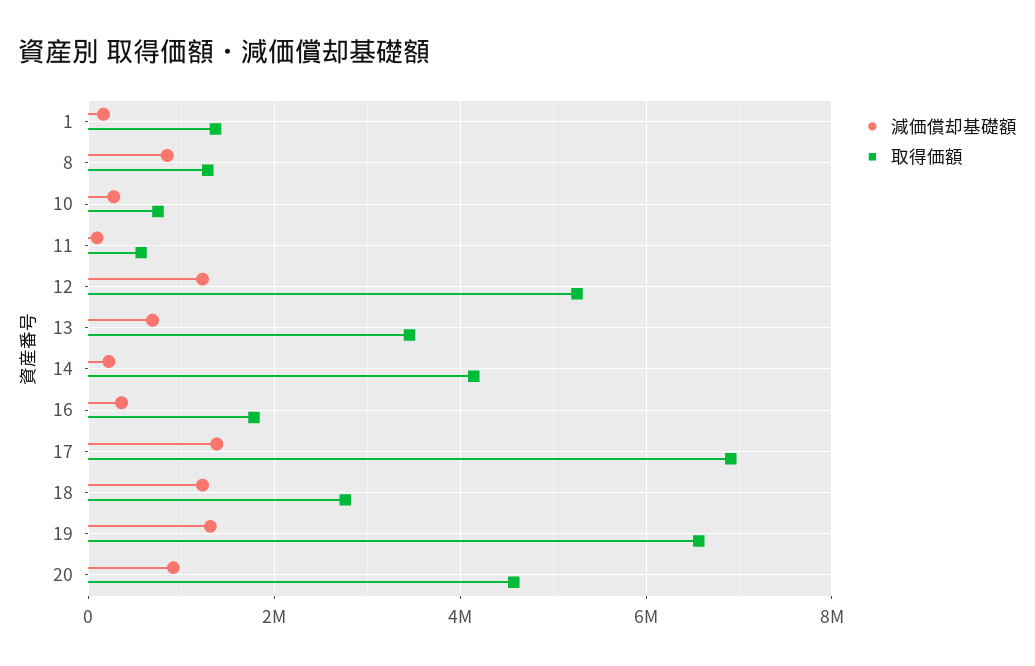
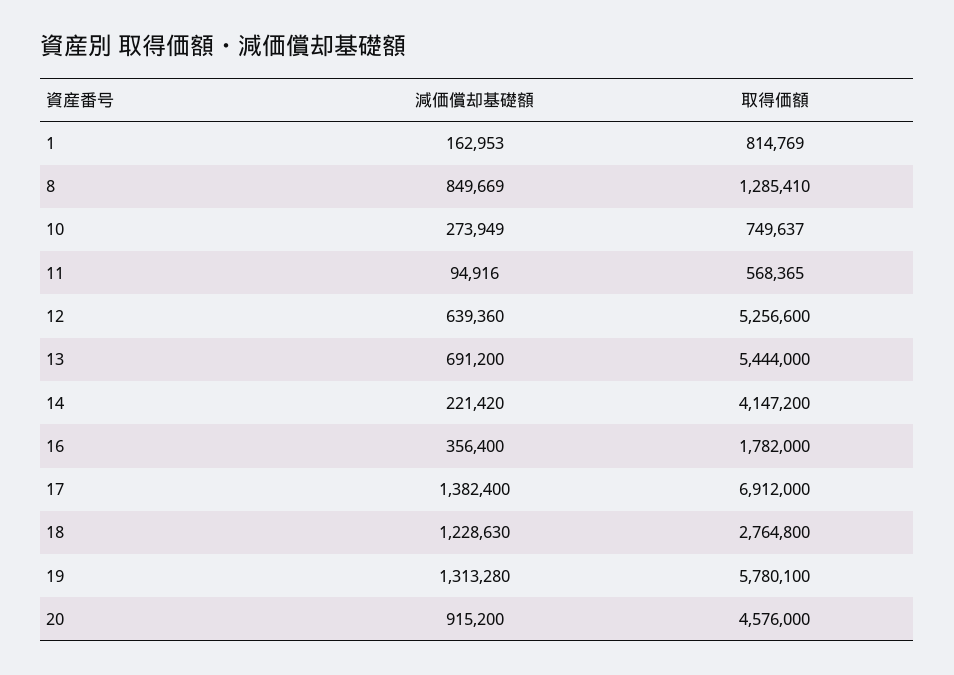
  {
    "減価償却基礎額": {
      "1": 162953,
      "8": 849669,
      "10": 273949,
      "11": 94916,
-     "12": 1200000,
+     "12": 639360,
      "13": 691200,
      "14": 221420,
      "16": 356400,
      "17": 1382400,
      "18": 1228630,
      "19": 1313280,
      "20": 915200
    },
    "取得価額": {
-     "1": 1400000,
+     "1": 814769,
      "8": 1285410,
      "10": 749637,
      "11": 568365,
      "12": 5256600,
-     "13": 3400000,
+     "13": 5444000,
      "14": 4147200,
      "16": 1782000,
      "17": 6912000,
      "18": 2764800,
-     "19": 6600000,
+     "19": 5780100,
      "20": 4576000
    }
  }

